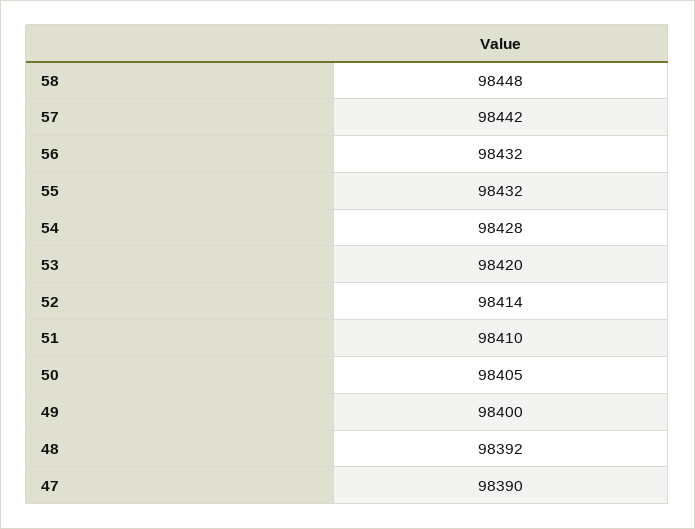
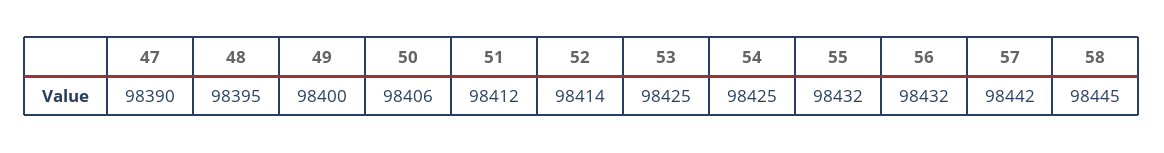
  {
-   "58": 98448,
+   "58": 98445,
    "57": 98442,
    "56": 98432,
    "55": 98432,
-   "54": 98428,
+   "54": 98425,
-   "53": 98420,
+   "53": 98425,
    "52": 98414,
-   "51": 98410,
+   "51": 98412,
-   "50": 98405,
+   "50": 98406,
    "49": 98400,
-   "48": 98392,
+   "48": 98395,
    "47": 98390
  }

